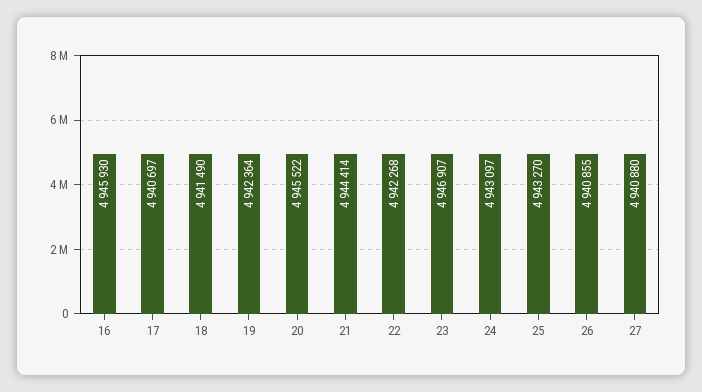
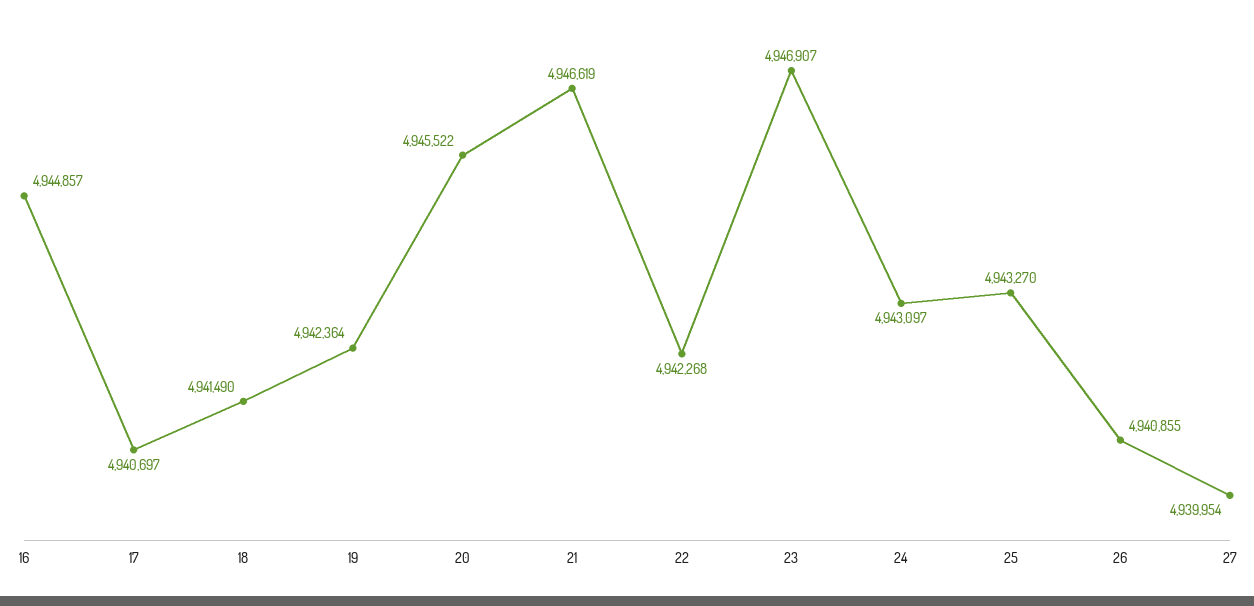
  {
-   "16": 4945930,
+   "16": 4944857,
    "17": 4940697,
    "18": 4941490,
    "19": 4942364,
    "20": 4945522,
-   "21": 4944414,
+   "21": 4946619,
    "22": 4942268,
    "23": 4946907,
    "24": 4943097,
    "25": 4943270,
    "26": 4940855,
-   "27": 4940880
+   "27": 4939954
  }

